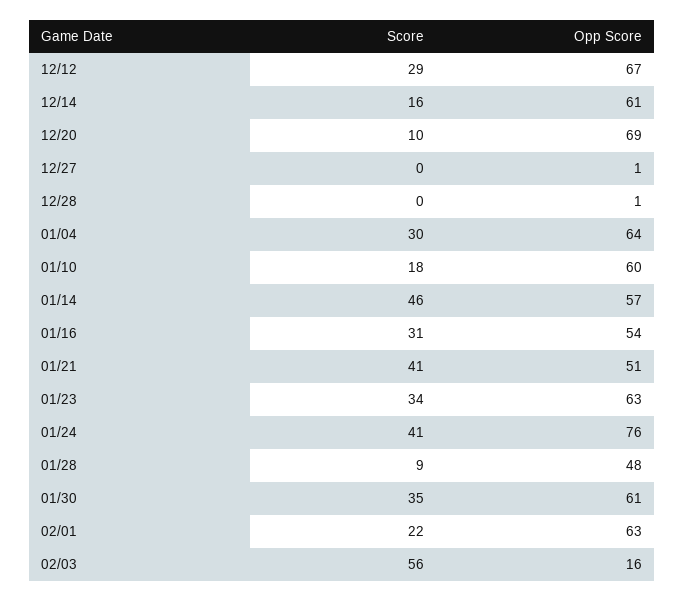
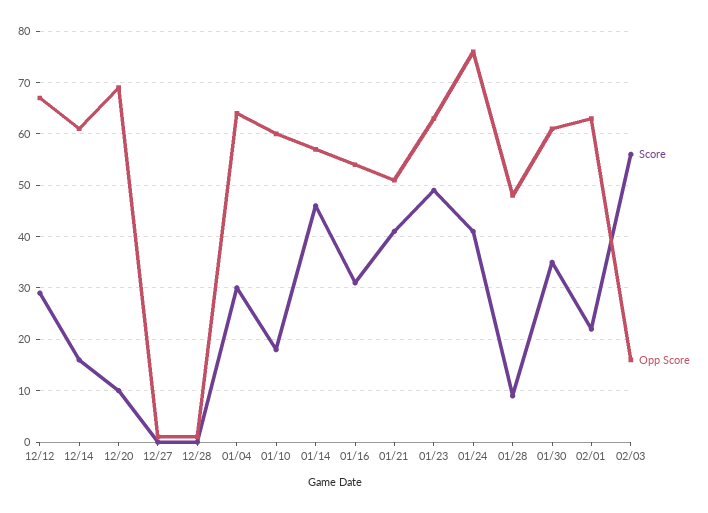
  {
    "Score": {
      "12/12": 29,
      "12/14": 16,
      "12/20": 10,
      "12/27": 0,
      "12/28": 0,
      "01/04": 30,
      "01/10": 18,
      "01/14": 46,
      "01/16": 31,
      "01/21": 41,
-     "01/23": 34,
+     "01/23": 50,
      "01/24": 41,
      "01/28": 9,
      "01/30": 35,
      "02/01": 22,
      "02/03": 56
    },
    "Opp Score": {
      "12/12": 67,
      "12/14": 61,
      "12/20": 69,
      "12/27": 1,
      "12/28": 1,
      "01/04": 64,
      "01/10": 60,
      "01/14": 57,
      "01/16": 54,
      "01/21": 51,
      "01/23": 63,
      "01/24": 76,
      "01/28": 48,
      "01/30": 61,
      "02/01": 63,
      "02/03": 16
    }
  }

